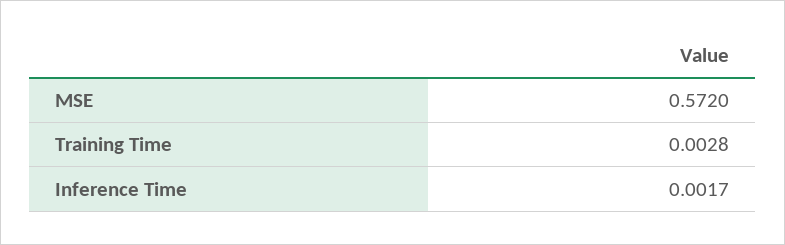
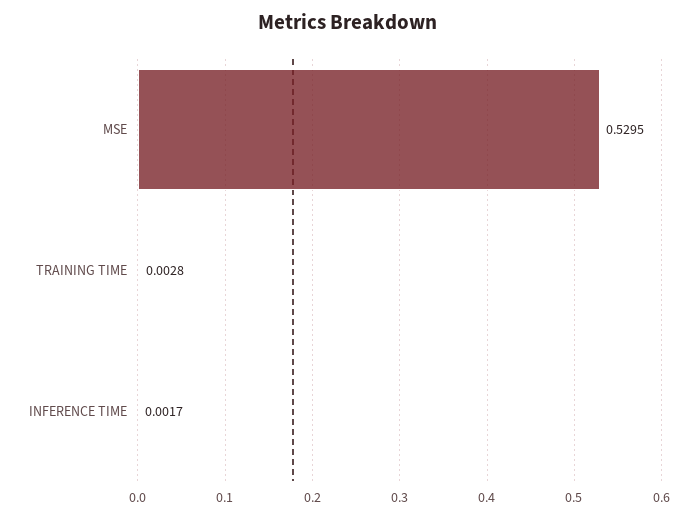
  {
-   "MSE": 0.572,
+   "MSE": 0.5295,
    "Training Time": 0.0028,
    "Inference Time": 0.0017
  }

